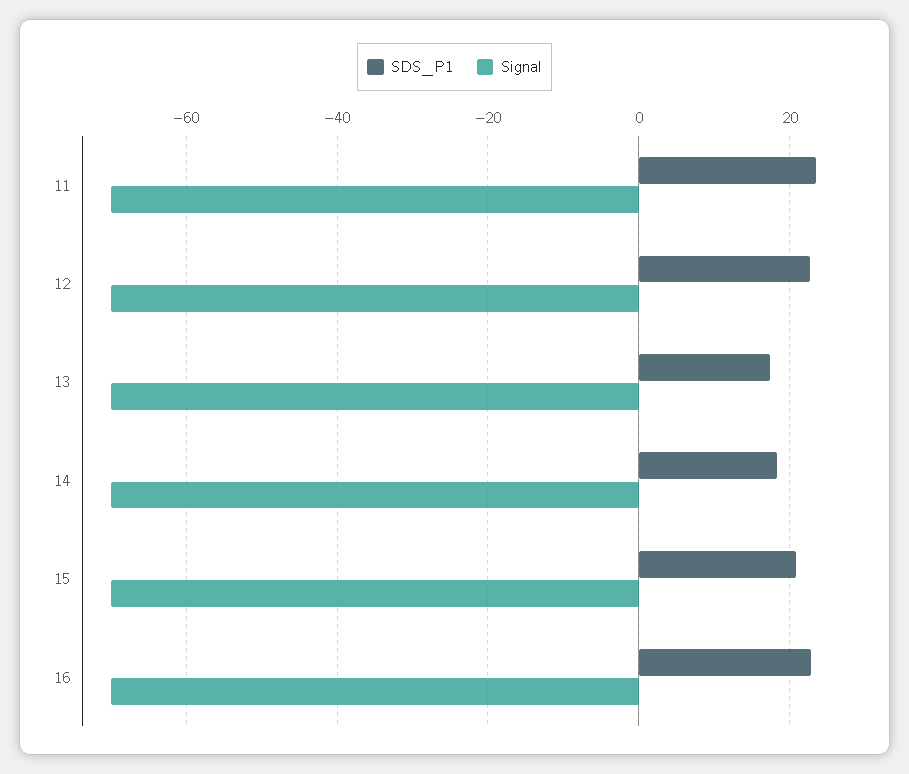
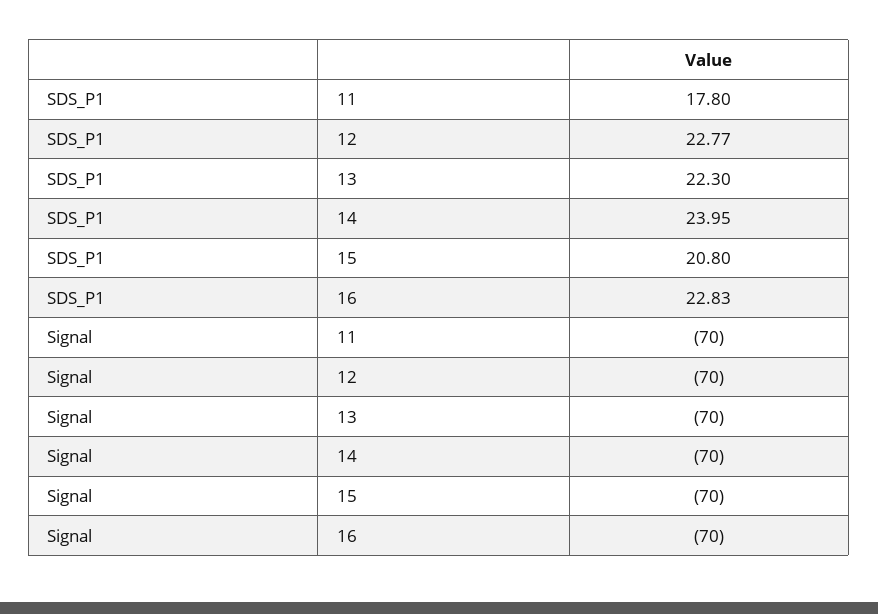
  {
    "SDS_P1": {
-     "11": 24,
+     "11": 17.8,
      "12": 22.77,
-     "13": 18,
+     "13": 22.3,
-     "14": 18,
+     "14": 23.95,
      "15": 20.8,
      "16": 22.83
    },
    "Signal": {
      "11": -70,
      "12": -70,
      "13": -70,
      "14": -70,
      "15": -70,
      "16": -70
    }
  }

